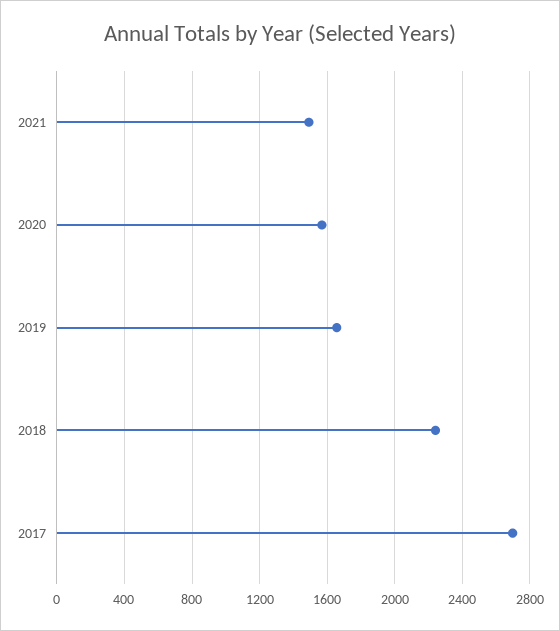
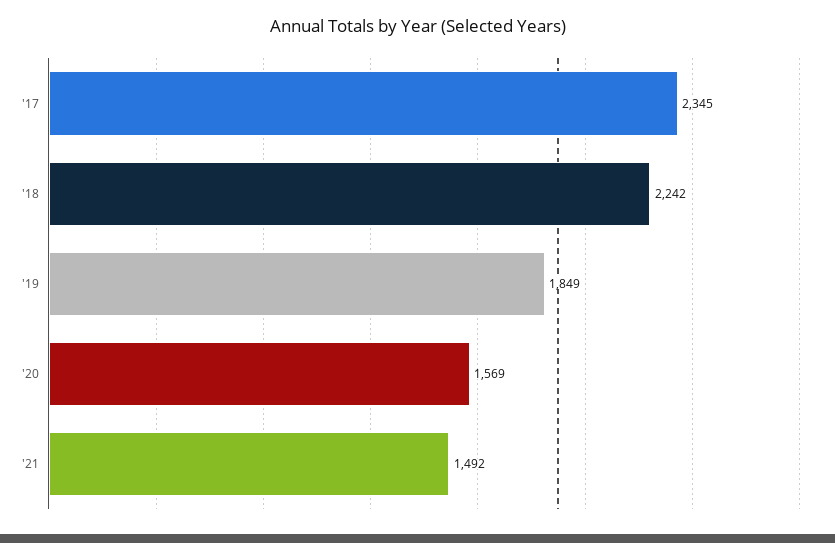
  {
    "2021": 1492,
    "2020": 1569,
-   "2019": 1650,
+   "2019": 1849,
    "2018": 2242,
-   "2017": 2700
+   "2017": 2345
  }

